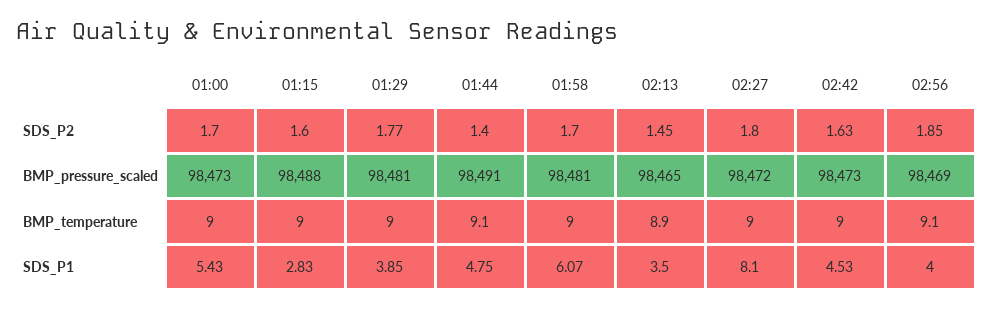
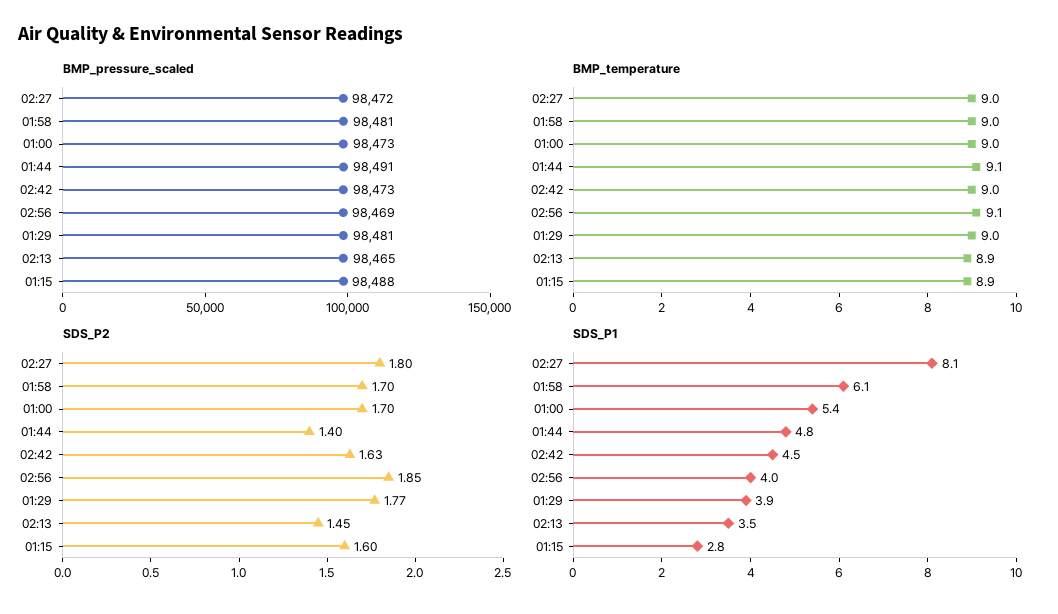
  {
    "SDS_P2": {
      "01:00": 1.7,
      "01:15": 1.6,
      "01:29": 1.77,
      "01:44": 1.4,
      "01:58": 1.7,
      "02:13": 1.45,
      "02:27": 1.8,
      "02:42": 1.63,
      "02:56": 1.85
    },
    "BMP_pressure_scaled": {
      "01:00": 98473,
      "01:15": 98488,
      "01:29": 98481,
      "01:44": 98491,
      "01:58": 98481,
      "02:13": 98465,
      "02:27": 98472,
      "02:42": 98473,
      "02:56": 98469
    },
    "BMP_temperature": {
      "01:00": 9,
-     "01:15": 9,
+     "01:15": 8.9,
      "01:29": 9,
      "01:44": 9.1,
      "01:58": 9,
      "02:13": 8.9,
      "02:27": 9,
      "02:42": 9,
      "02:56": 9.1
    },
    "SDS_P1": {
      "01:00": 5.43,
      "01:15": 2.83,
      "01:29": 3.85,
      "01:44": 4.75,
      "01:58": 6.07,
      "02:13": 3.5,
      "02:27": 8.1,
      "02:42": 4.53,
      "02:56": 4
    }
  }

